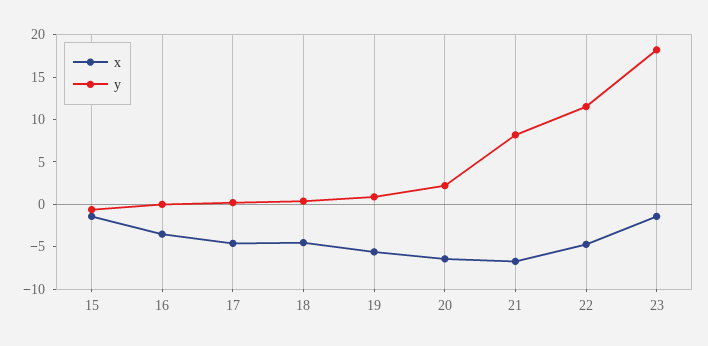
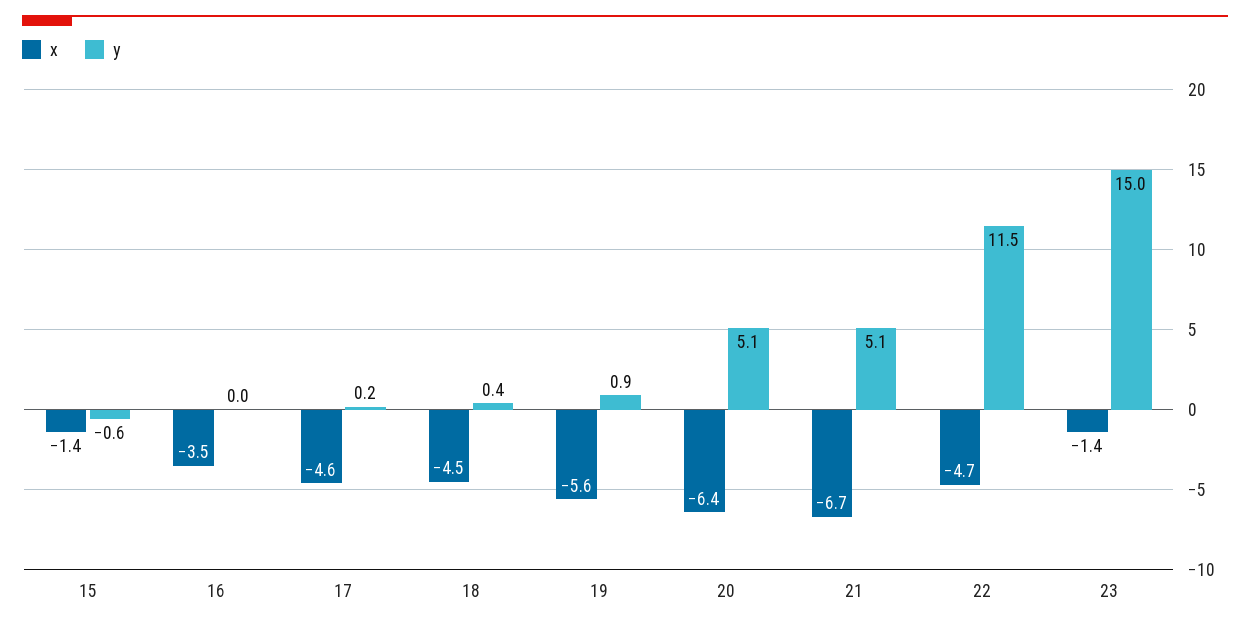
  {
    "x": {
      "15": -1.4,
      "16": -3.5,
      "17": -4.6,
      "18": -4.5,
      "19": -5.6,
      "20": -6.4,
      "21": -6.7,
      "22": -4.7,
      "23": -1.4
    },
    "y": {
      "15": -0.6,
      "16": 0,
      "17": 0.2,
      "18": 0.4,
      "19": 0.9,
-     "20": 2,
+     "20": 5.1,
-     "21": 8,
+     "21": 5.1,
      "22": 11.5,
-     "23": 18
+     "23": 15
    }
  }

